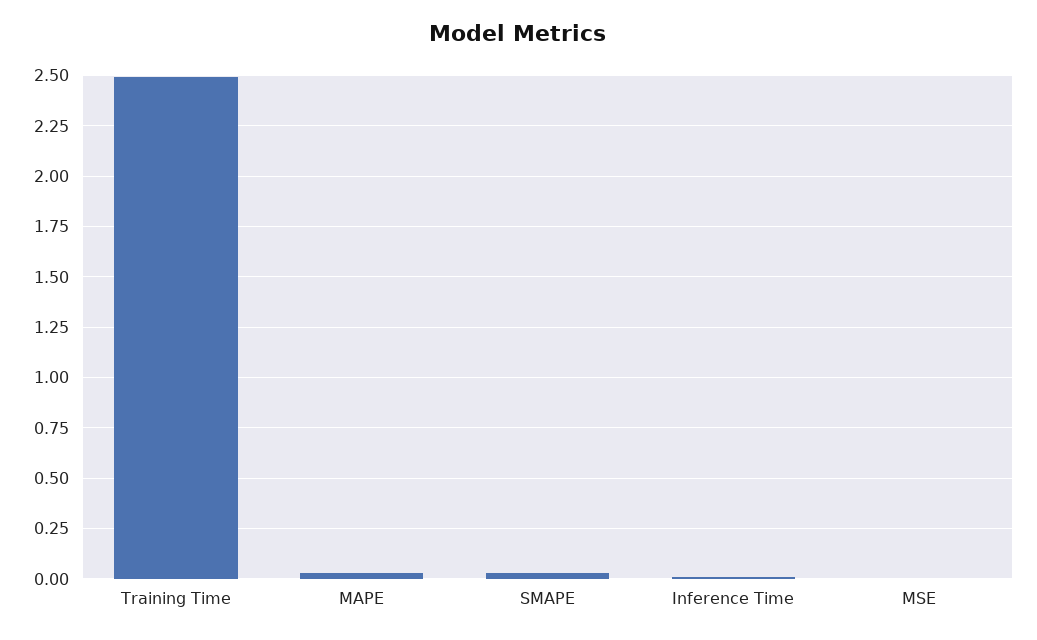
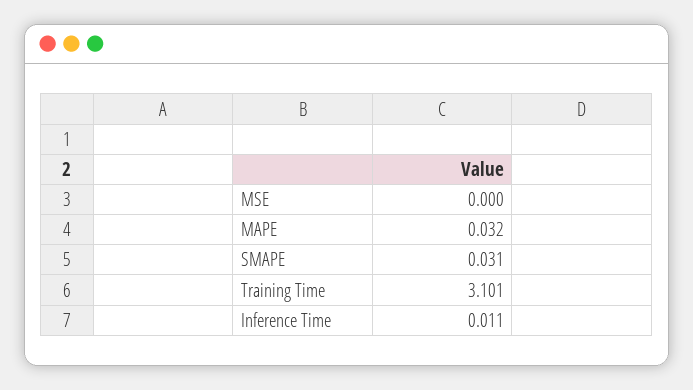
  {
-   "Training Time": 2.5,
+   "Training Time": 3.101,
    "MAPE": 0.032,
    "SMAPE": 0.031,
    "Inference Time": 0.011,
    "MSE": 0
  }

